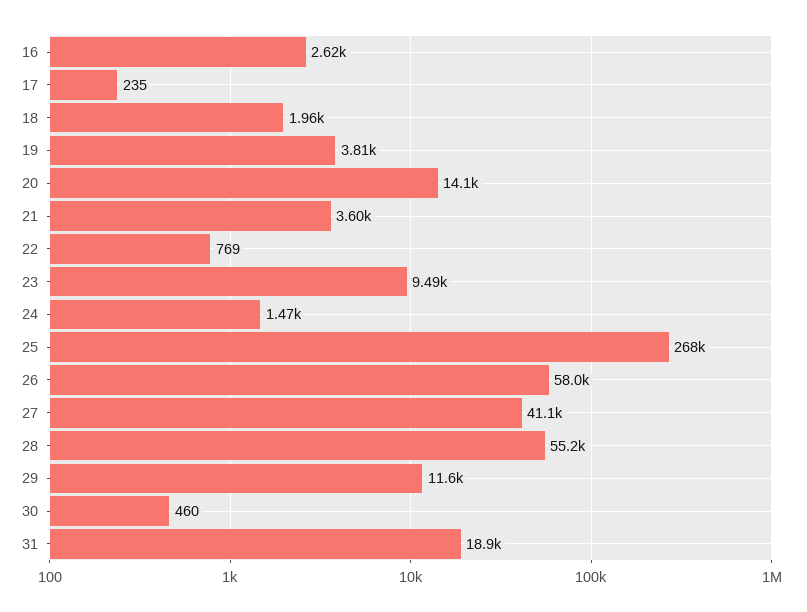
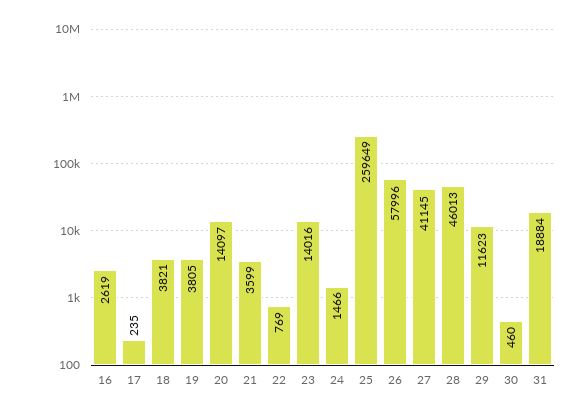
  {
    "16": 2619,
    "17": 235,
-   "18": 1960,
+   "18": 3821,
    "19": 3805,
    "20": 14097,
    "21": 3599,
    "22": 769,
-   "23": 9490,
+   "23": 14016,
    "24": 1466,
-   "25": 268000,
+   "25": 259649,
    "26": 57996,
    "27": 41145,
-   "28": 55200,
+   "28": 46013,
    "29": 11623,
    "30": 460,
    "31": 18884
  }

